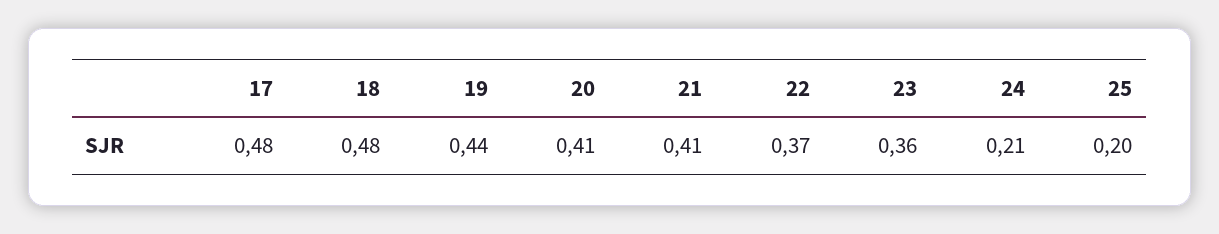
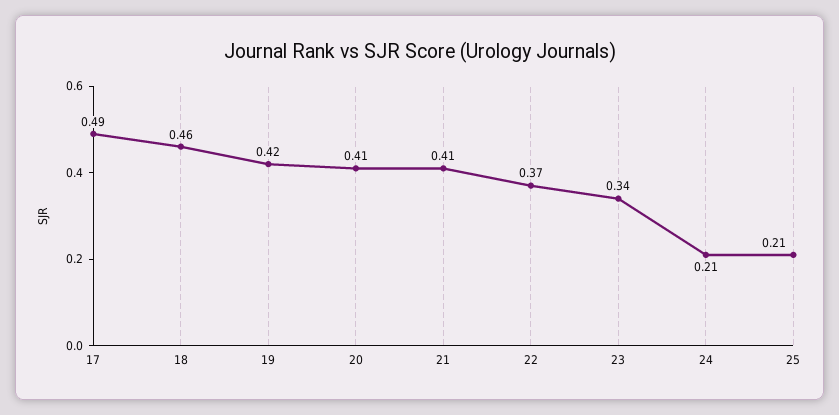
  {
-   "17": 0.48,
+   "17": 0.49,
-   "18": 0.48,
+   "18": 0.46,
-   "19": 0.44,
+   "19": 0.42,
    "20": 0.41,
    "21": 0.41,
    "22": 0.37,
-   "23": 0.36,
+   "23": 0.34,
    "24": 0.21,
-   "25": 0.2
+   "25": 0.21
  }

